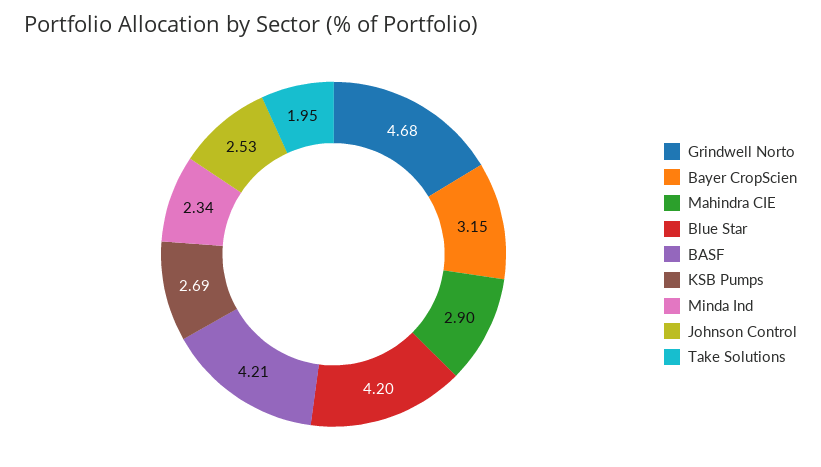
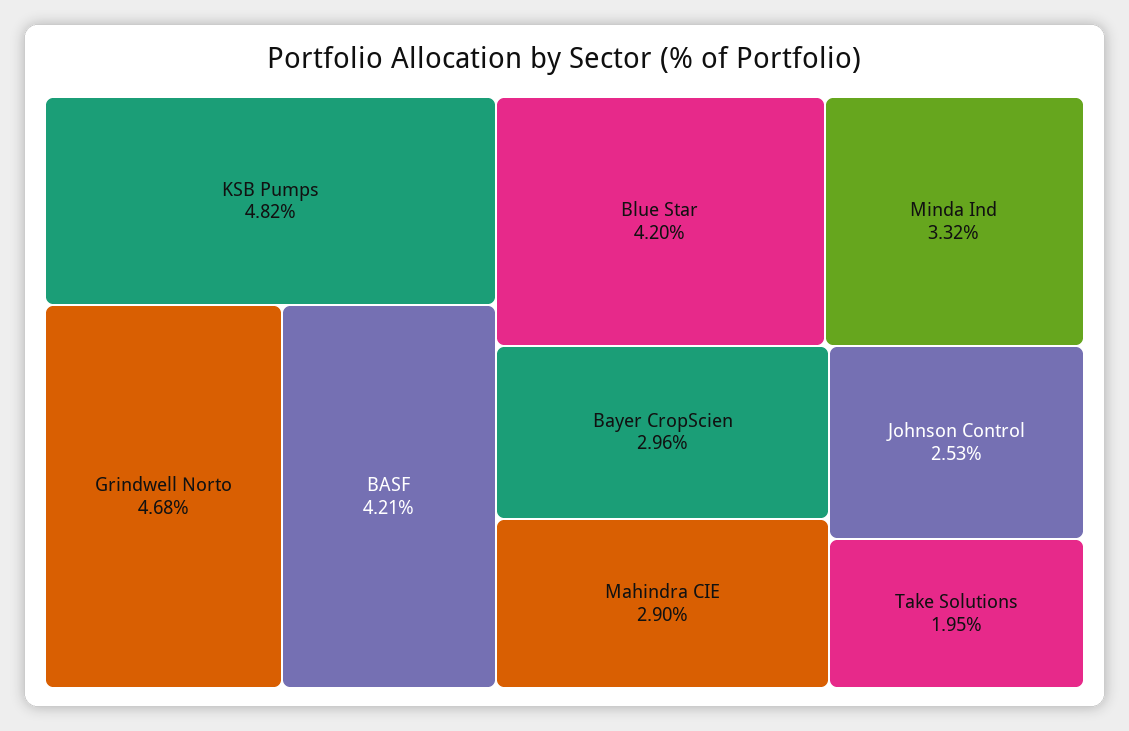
  {
    "Grindwell Norto": 4.68,
-   "Bayer CropScien": 3.15,
+   "Bayer CropScien": 2.96,
    "Mahindra CIE": 2.9,
    "Blue Star": 4.2,
    "BASF": 4.21,
-   "KSB Pumps": 2.69,
+   "KSB Pumps": 4.82,
-   "Minda Ind": 2.34,
+   "Minda Ind": 3.32,
    "Johnson Control": 2.53,
    "Take Solutions": 1.95
  }

